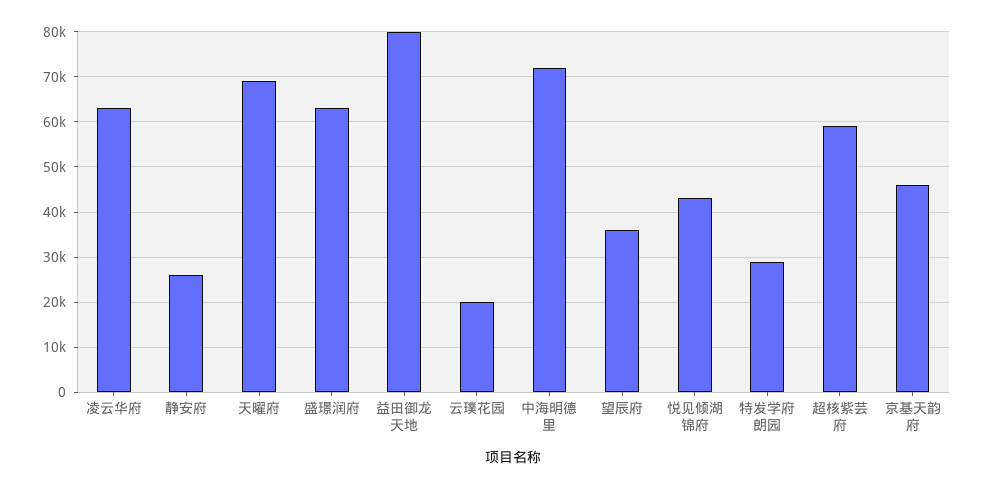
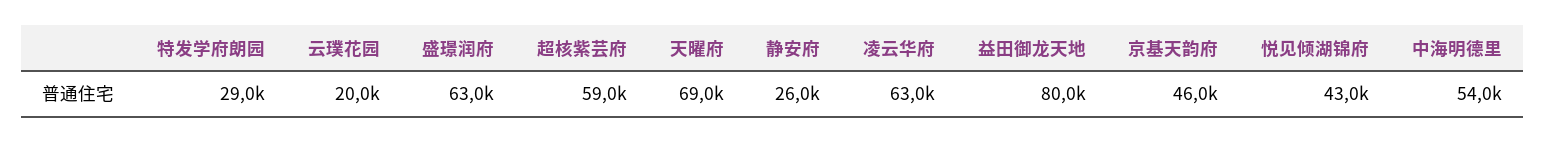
  {
    "凌云华府": 63000,
    "静安府": 26000,
    "天曜府": 69000,
    "盛璟润府": 63000,
    "益田御龙天地": 80000,
    "云璞花园": 20000,
-   "中海明德里": 72000,
+   "中海明德里": 54000,
-   "望辰府": 36000,
    "悦见倾湖锦府": 43000,
    "特发学府朗园": 29000,
    "超核紫芸府": 59000,
    "京基天韵府": 46000
  }

